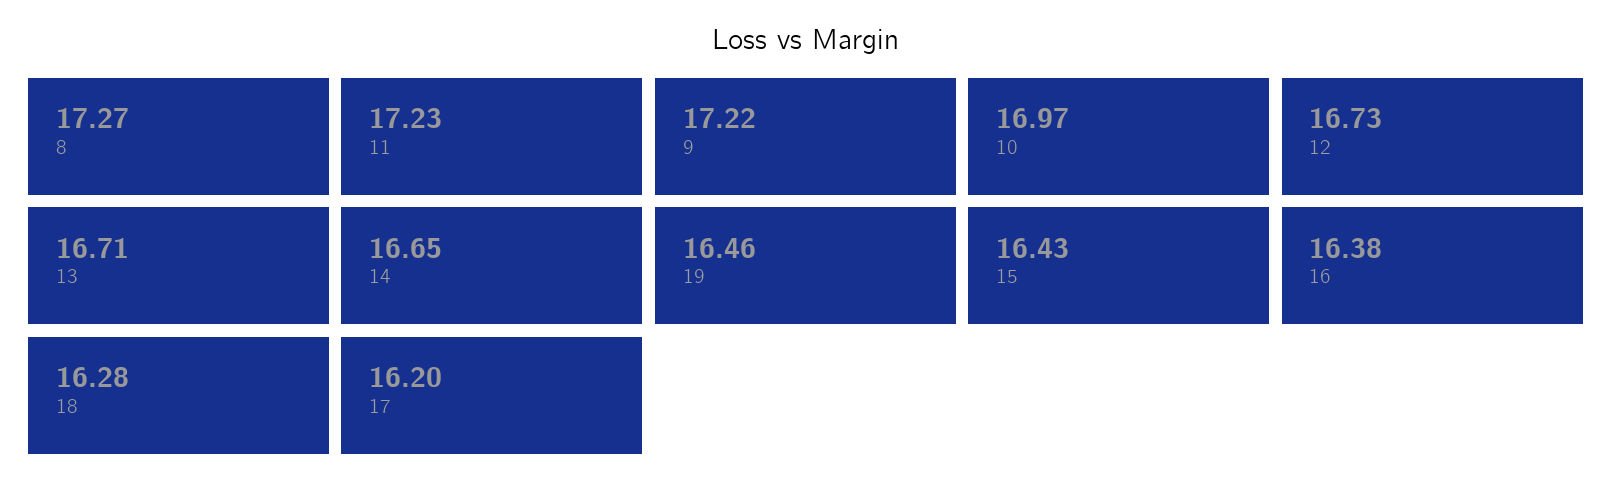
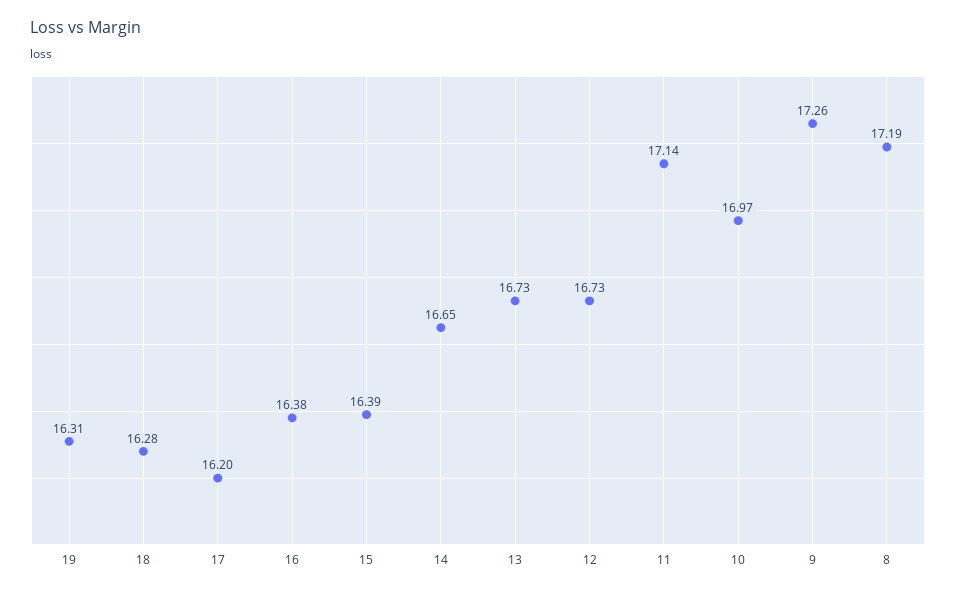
  {
-   "8": 17.27,
+   "8": 17.19,
-   "11": 17.23,
+   "11": 17.14,
-   "9": 17.22,
+   "9": 17.26,
    "10": 16.97,
    "12": 16.73,
-   "13": 16.71,
+   "13": 16.73,
    "14": 16.65,
-   "19": 16.46,
+   "19": 16.31,
-   "15": 16.43,
+   "15": 16.39,
    "16": 16.38,
    "18": 16.28,
    "17": 16.2
  }

